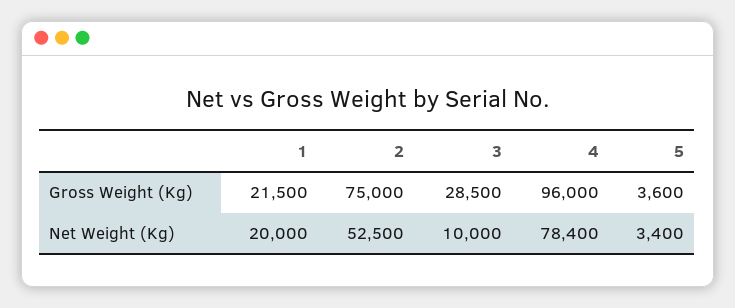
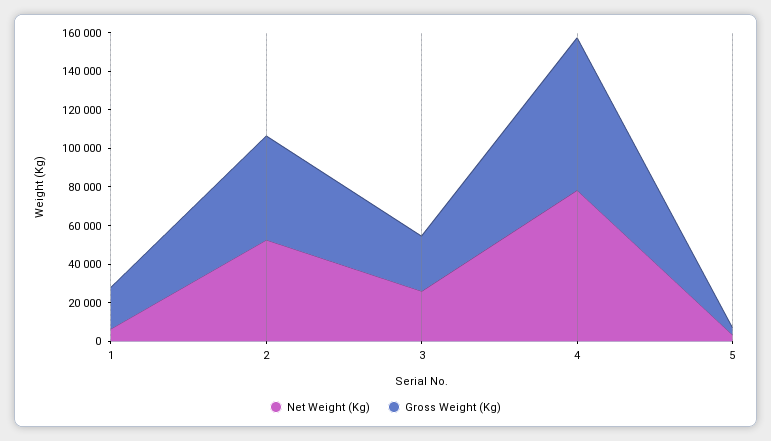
  {
    "Gross Weight (Kg)": {
      "1": 21500,
-     "2": 75000,
+     "2": 55000,
      "3": 28500,
-     "4": 96000,
+     "4": 80000,
      "5": 3600
    },
    "Net Weight (Kg)": {
-     "1": 20000,
+     "1": 5000,
      "2": 52500,
-     "3": 10000,
+     "3": 25000,
      "4": 78400,
      "5": 3400
    }
  }

